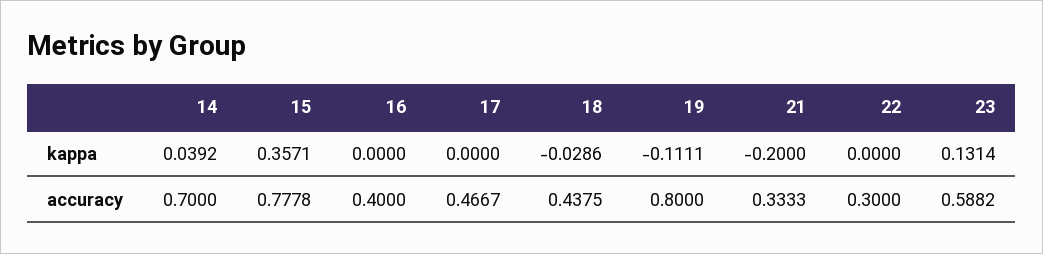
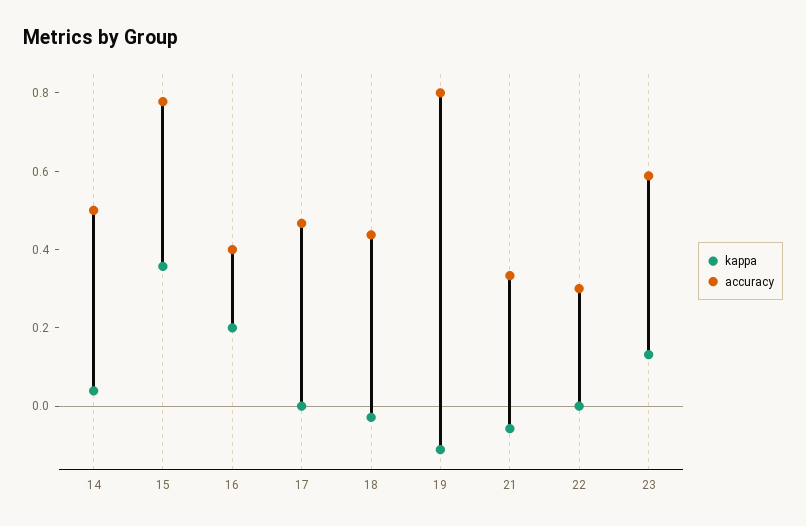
  {
    "kappa": {
      "14": 0.0392,
      "15": 0.3571,
-     "16": 0,
+     "16": 0.2,
      "17": 0,
      "18": -0.0286,
      "19": -0.1111,
-     "21": -0.2,
+     "21": -0.05,
      "22": 0,
      "23": 0.1314
    },
    "accuracy": {
-     "14": 0.7,
+     "14": 0.5,
      "15": 0.7778,
      "16": 0.4,
      "17": 0.4667,
      "18": 0.4375,
      "19": 0.8,
      "21": 0.3333,
      "22": 0.3,
      "23": 0.5882
    }
  }

